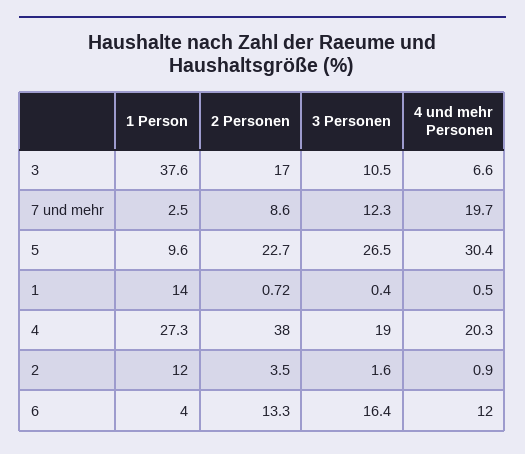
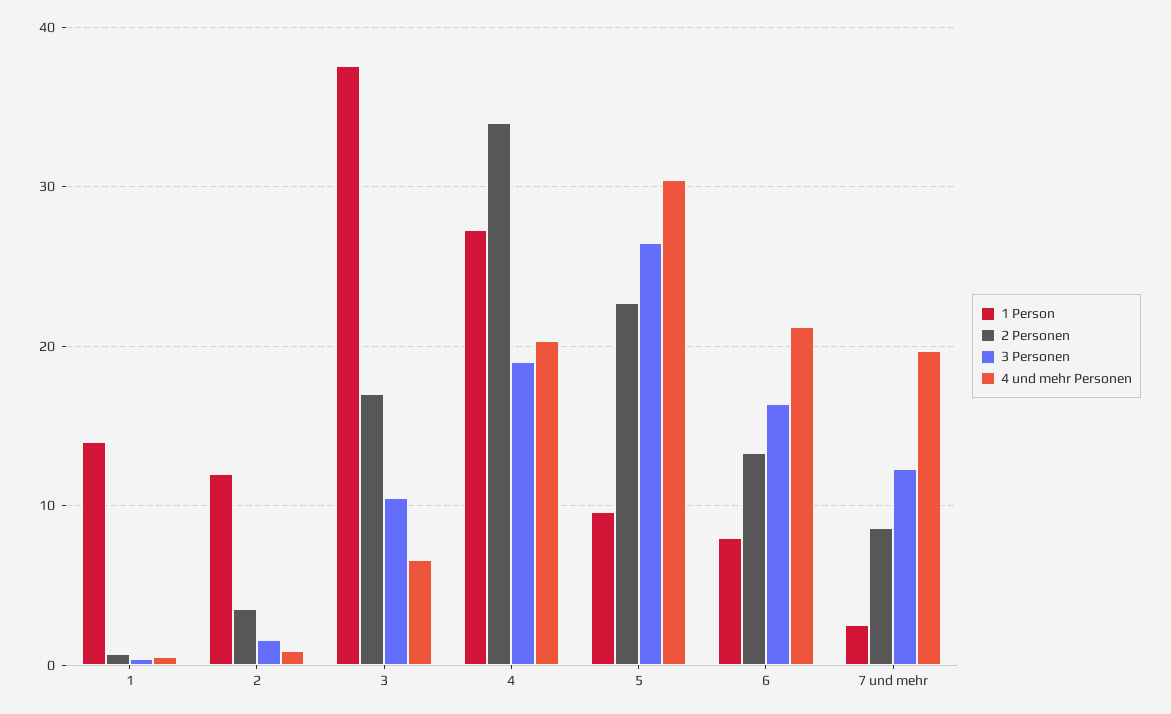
  {
    "1 Person": {
      "3": 37.6,
      "7 und mehr": 2.5,
      "5": 9.6,
      "1": 14,
      "4": 27.3,
      "2": 12,
-     "6": 4
+     "6": 8
    },
    "2 Personen": {
      "3": 17,
      "7 und mehr": 8.6,
      "5": 22.7,
      "1": 0.72,
-     "4": 38,
+     "4": 34,
      "2": 3.5,
      "6": 13.3
    },
    "3 Personen": {
      "3": 10.5,
      "7 und mehr": 12.3,
      "5": 26.5,
      "1": 0.4,
      "4": 19,
      "2": 1.6,
      "6": 16.4
    },
    "4 und mehr Personen": {
      "3": 6.6,
      "7 und mehr": 19.7,
      "5": 30.4,
      "1": 0.5,
      "4": 20.3,
      "2": 0.9,
-     "6": 12
+     "6": 21
    }
  }

